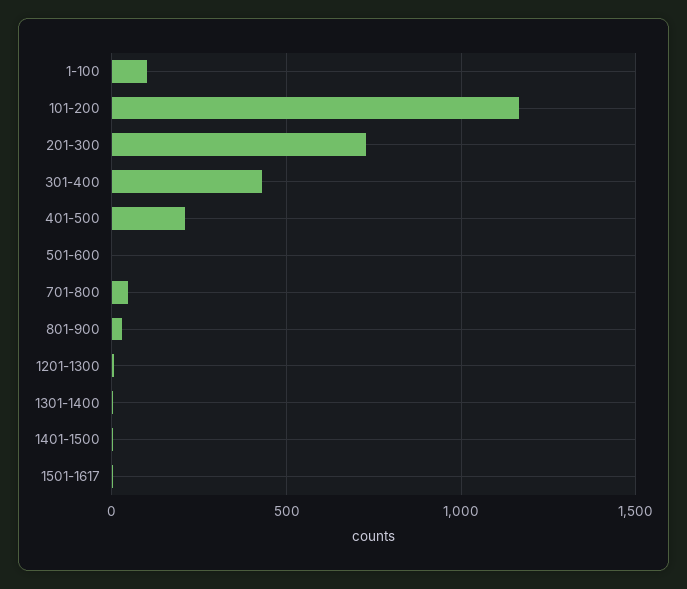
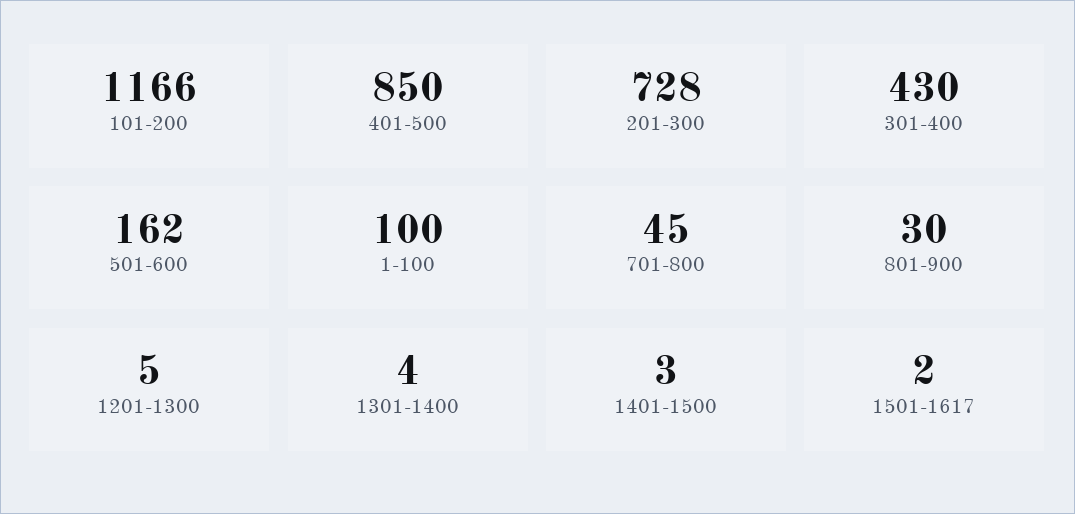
  {
    "1-100": 100,
    "101-200": 1166,
    "201-300": 728,
    "301-400": 430,
-   "401-500": 200,
+   "401-500": 850,
-   "501-600": 0,
+   "501-600": 162,
    "701-800": 45,
    "801-900": 30,
    "1201-1300": 5,
    "1301-1400": 4,
    "1401-1500": 3,
    "1501-1617": 2
  }

